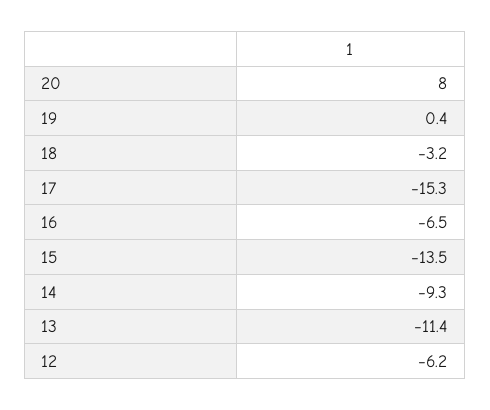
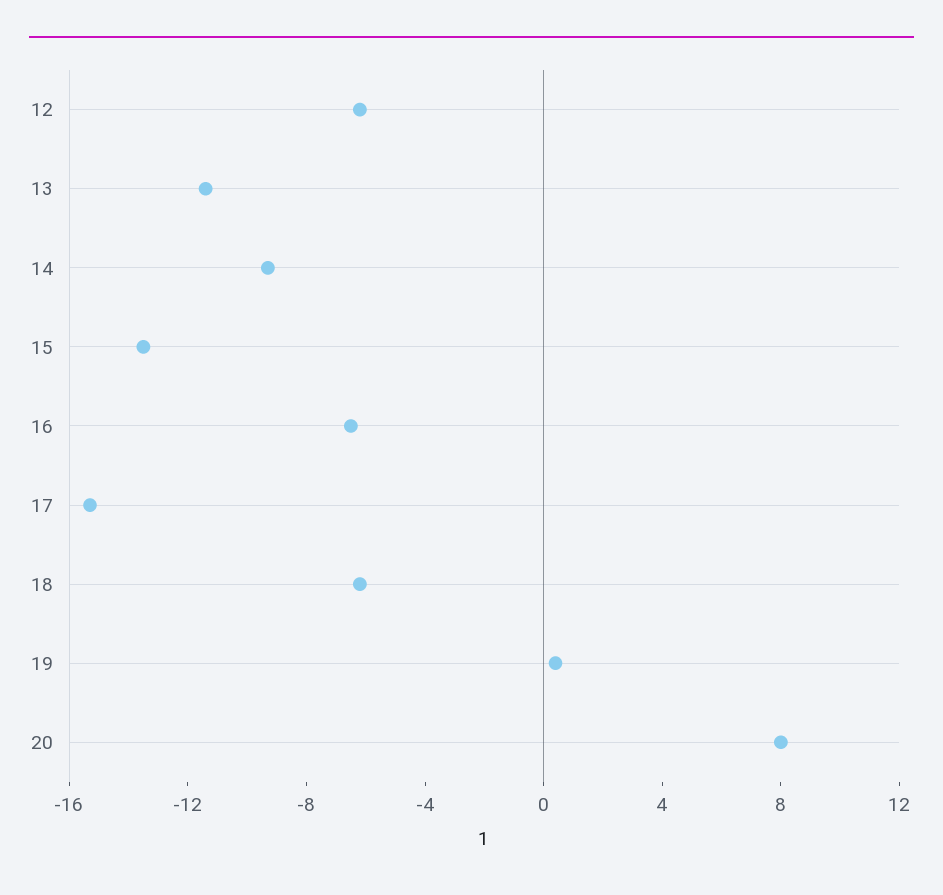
  {
    "20": 8,
    "19": 0.4,
-   "18": -3.2,
+   "18": -6,
    "17": -15.3,
    "16": -6.5,
    "15": -13.5,
    "14": -9.3,
    "13": -11.4,
    "12": -6.2
  }

